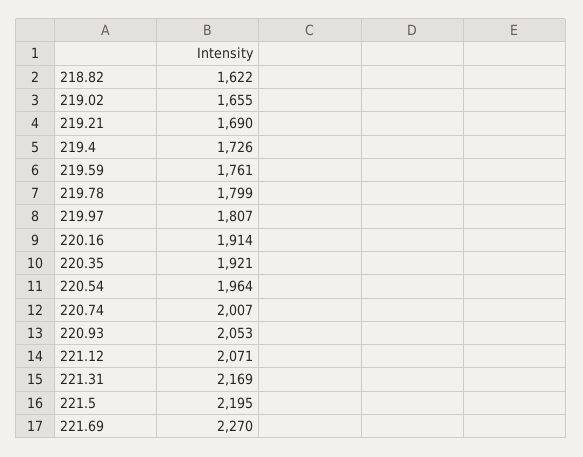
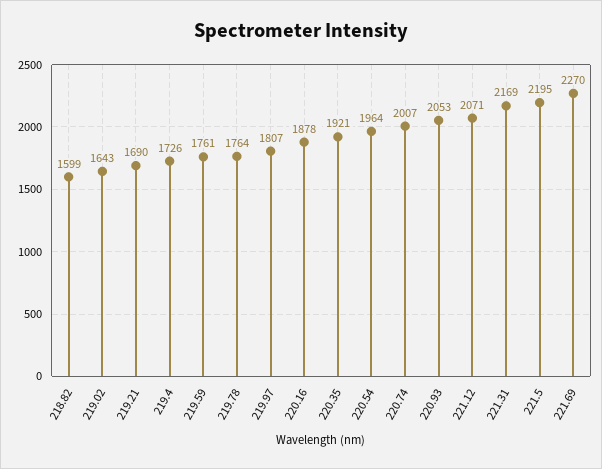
  {
-   "218.82": 1622,
+   "218.82": 1599,
-   "219.02": 1655,
+   "219.02": 1643,
    "219.21": 1690,
    "219.4": 1726,
    "219.59": 1761,
-   "219.78": 1799,
+   "219.78": 1764,
    "219.97": 1807,
-   "220.16": 1914,
+   "220.16": 1878,
    "220.35": 1921,
    "220.54": 1964,
    "220.74": 2007,
    "220.93": 2053,
    "221.12": 2071,
    "221.31": 2169,
    "221.5": 2195,
    "221.69": 2270
  }

